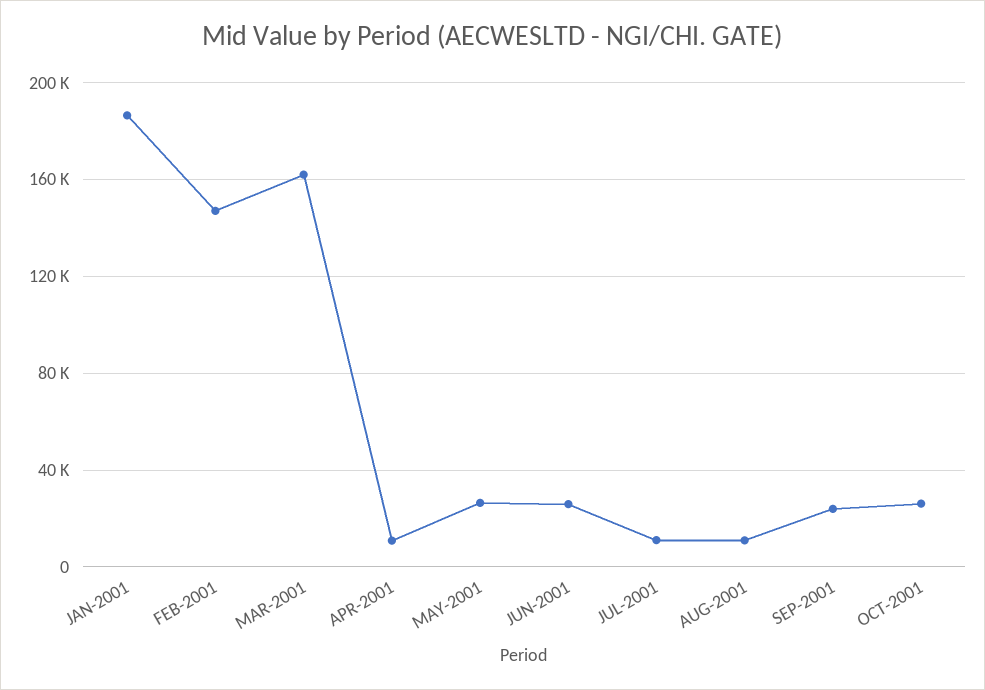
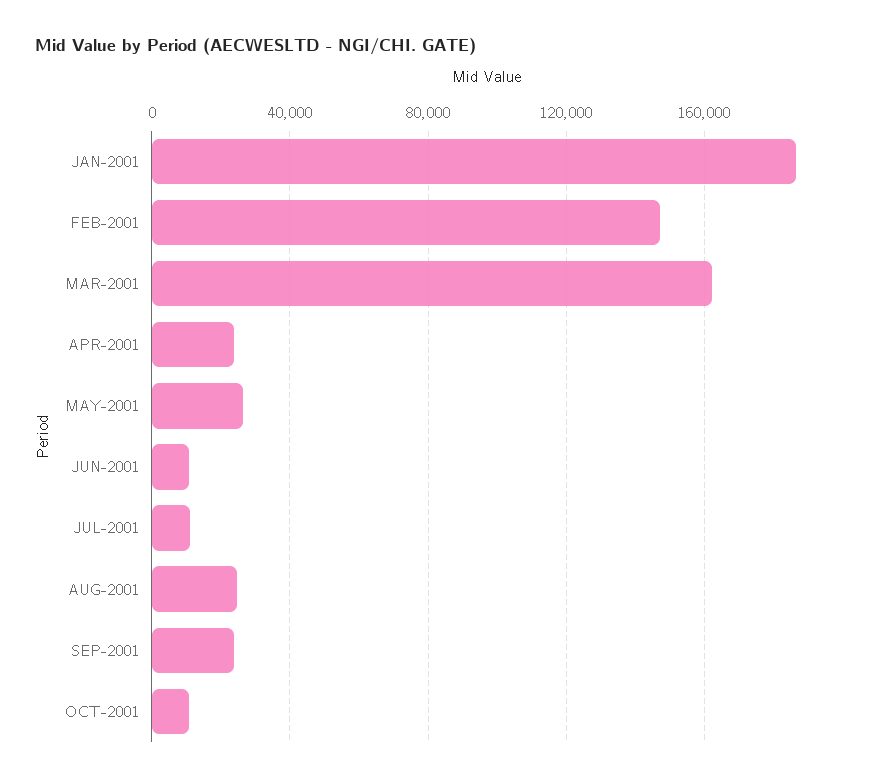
  {
    "JAN-2001": 185000,
    "FEB-2001": 145000,
    "MAR-2001": 160000,
-   "APR-2001": 10000,
+   "APR-2001": 25000,
    "MAY-2001": 25000,
-   "JUN-2001": 25000,
+   "JUN-2001": 10000,
    "JUL-2001": 10000,
-   "AUG-2001": 10000,
+   "AUG-2001": 25000,
    "SEP-2001": 25000,
-   "OCT-2001": 25000
+   "OCT-2001": 10000
  }

